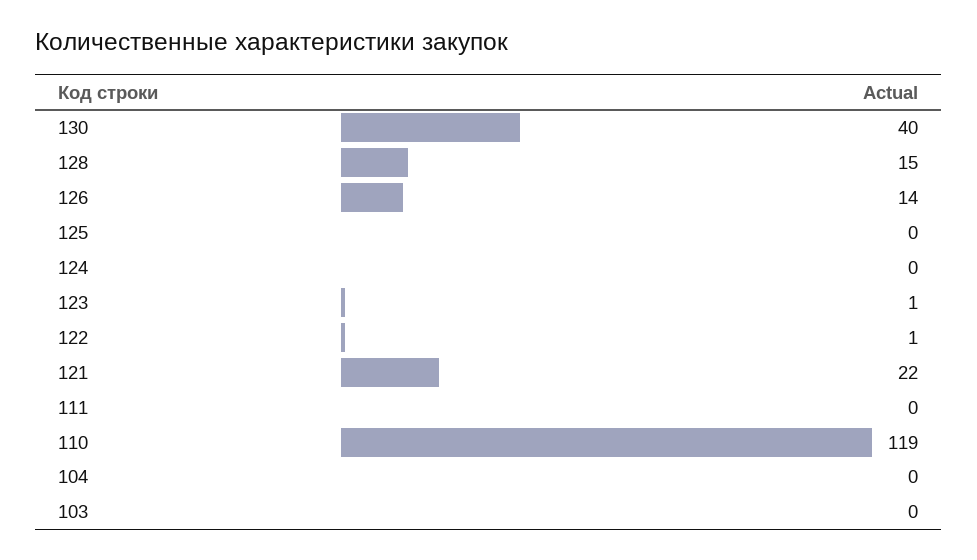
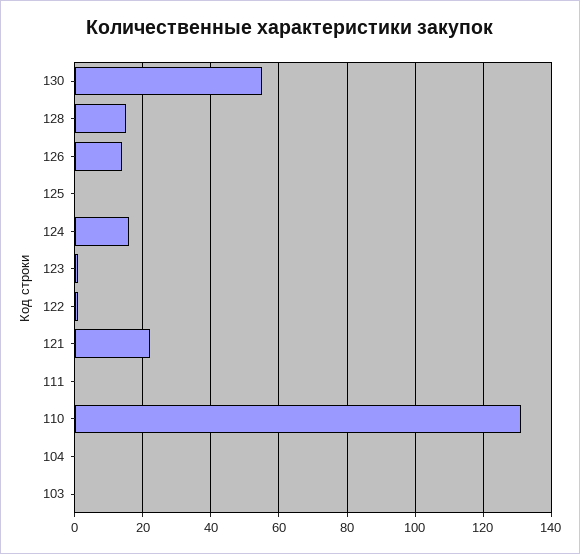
  {
-   "130": 40,
+   "130": 55,
    "128": 15,
    "126": 14,
    "125": 0,
-   "124": 0,
+   "124": 15,
    "123": 1,
    "122": 1,
    "121": 22,
    "111": 0,
-   "110": 119,
+   "110": 130,
    "104": 0,
    "103": 0
  }

